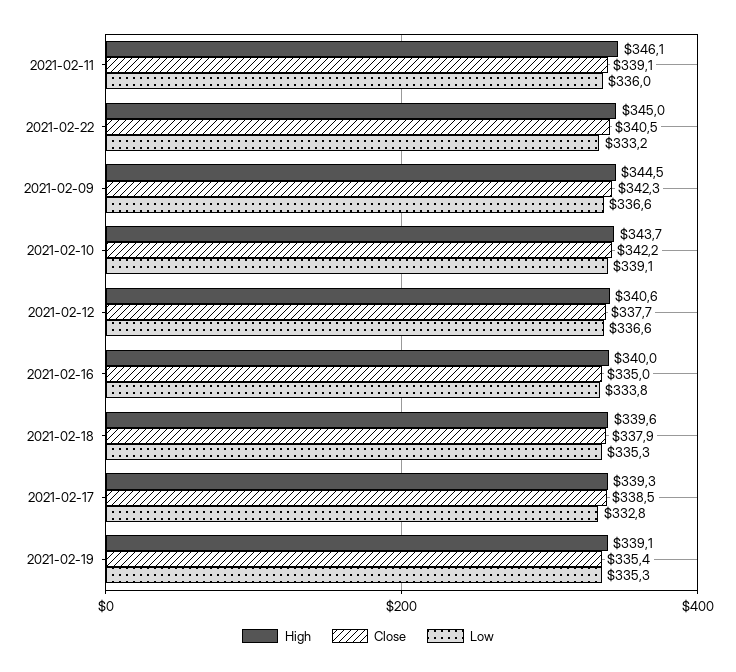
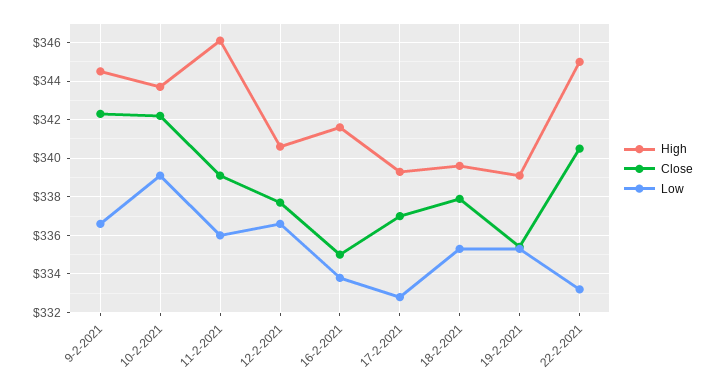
  {
    "High": {
      "2021-02-11": 346.1,
      "2021-02-22": 345,
      "2021-02-09": 344.5,
      "2021-02-10": 343.7,
      "2021-02-12": 340.6,
-     "2021-02-16": 340,
+     "2021-02-16": 341.5,
      "2021-02-18": 339.6,
      "2021-02-17": 339.3,
      "2021-02-19": 339.1
    },
    "Close": {
      "2021-02-11": 339.1,
      "2021-02-22": 340.5,
      "2021-02-09": 342.3,
      "2021-02-10": 342.2,
      "2021-02-12": 337.7,
      "2021-02-16": 335,
      "2021-02-18": 337.9,
-     "2021-02-17": 338.5,
+     "2021-02-17": 337,
      "2021-02-19": 335.4
    },
    "Low": {
      "2021-02-11": 336,
      "2021-02-22": 333.2,
      "2021-02-09": 336.6,
      "2021-02-10": 339.1,
      "2021-02-12": 336.6,
      "2021-02-16": 333.8,
      "2021-02-18": 335.3,
      "2021-02-17": 332.8,
      "2021-02-19": 335.3
    }
  }

